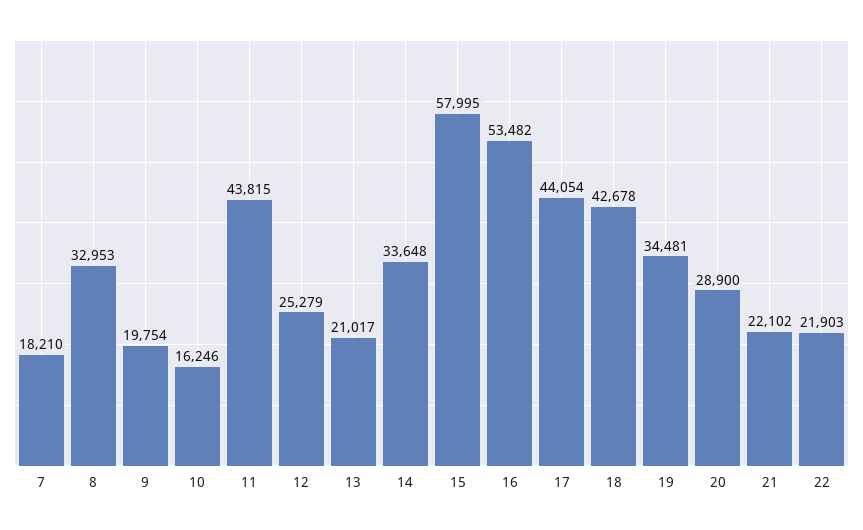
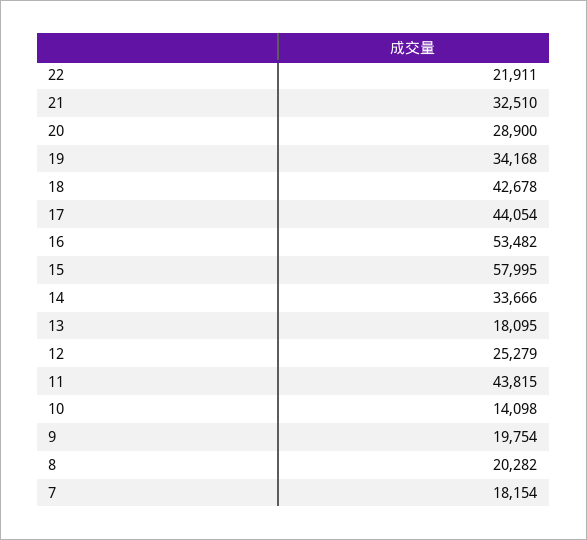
  {
-   "7": 18210,
+   "7": 18154,
-   "8": 32953,
+   "8": 20282,
    "9": 19754,
-   "10": 16246,
+   "10": 14098,
    "11": 43815,
    "12": 25279,
-   "13": 21017,
+   "13": 18095,
-   "14": 33648,
+   "14": 33666,
    "15": 57995,
    "16": 53482,
    "17": 44054,
    "18": 42678,
-   "19": 34481,
+   "19": 34168,
    "20": 28900,
-   "21": 22102,
+   "21": 32510,
-   "22": 21903
+   "22": 21911
  }

